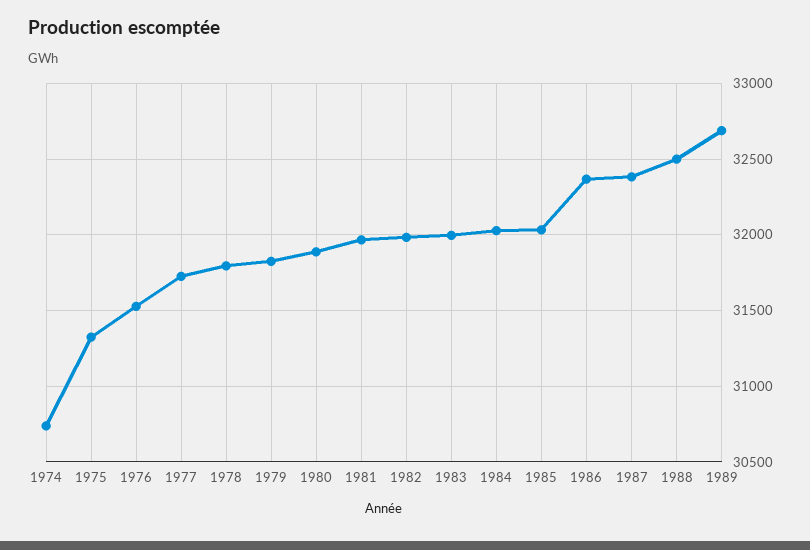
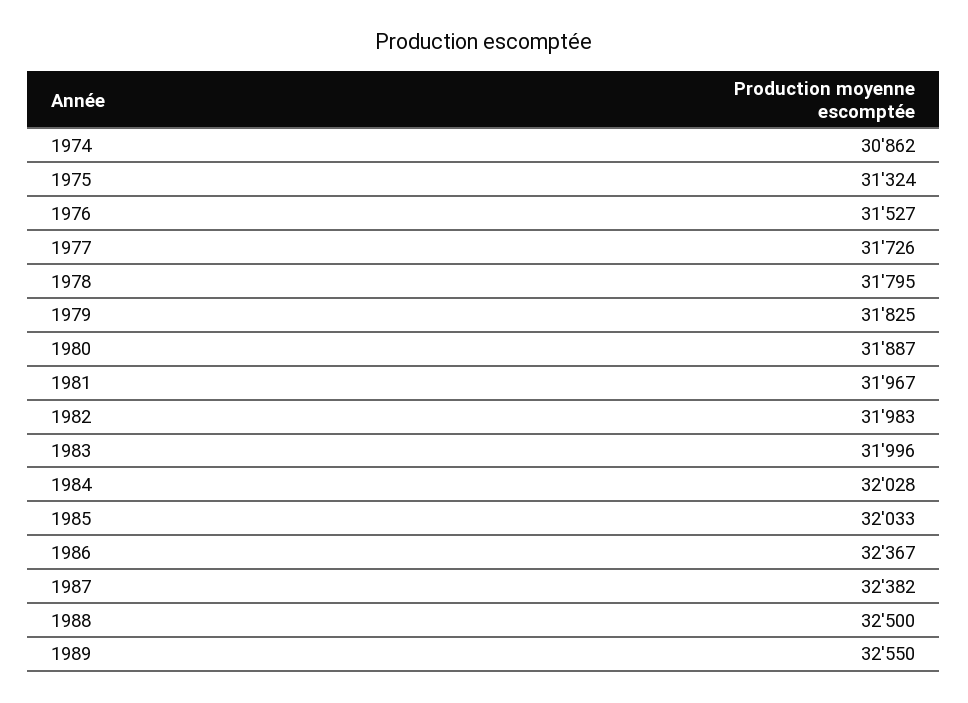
  {
-   "1974": 30750,
+   "1974": 30862,
    "1975": 31324,
    "1976": 31527,
    "1977": 31726,
    "1978": 31795,
    "1979": 31825,
    "1980": 31887,
    "1981": 31967,
    "1982": 31983,
    "1983": 31996,
    "1984": 32028,
    "1985": 32033,
    "1986": 32367,
    "1987": 32382,
    "1988": 32500,
-   "1989": 32700
+   "1989": 32550
  }

